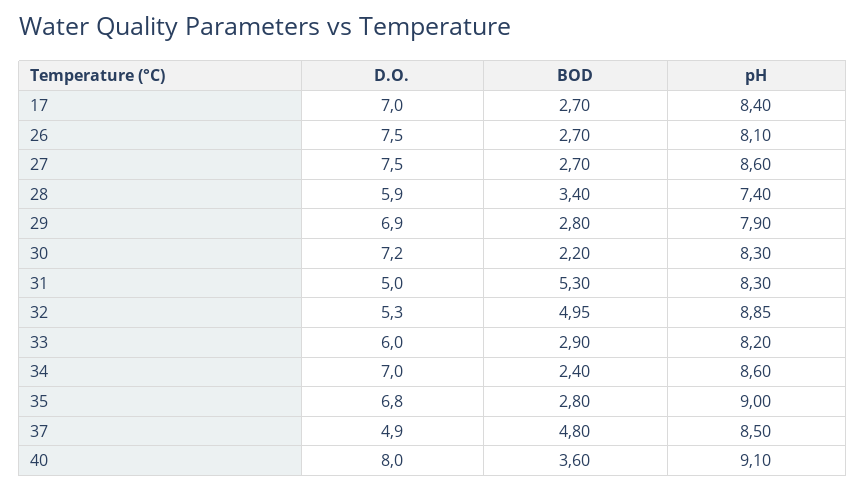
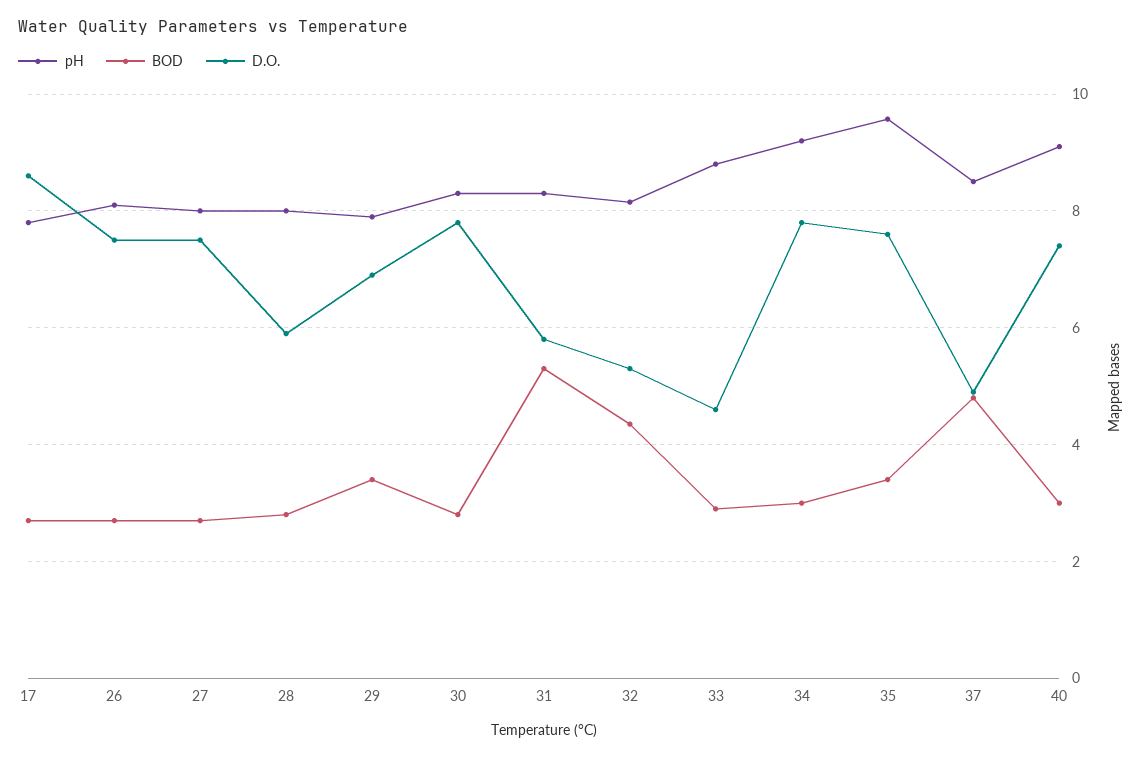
  {
    "D.O.": {
-     "17": 7,
+     "17": 8.6,
      "26": 7.5,
      "27": 7.5,
      "28": 5.9,
      "29": 6.9,
-     "30": 7.2,
+     "30": 7.8,
-     "31": 5,
+     "31": 5.8,
      "32": 5.3,
-     "33": 6,
+     "33": 4.6,
-     "34": 7,
+     "34": 7.8,
-     "35": 6.8,
+     "35": 7.6,
      "37": 4.9,
-     "40": 8
+     "40": 7.4
    },
    "BOD": {
      "17": 2.7,
      "26": 2.7,
      "27": 2.7,
-     "28": 3.4,
+     "28": 2.8,
-     "29": 2.8,
+     "29": 3.4,
-     "30": 2.2,
+     "30": 2.8,
      "31": 5.3,
-     "32": 4.95,
+     "32": 4.4,
      "33": 2.9,
-     "34": 2.4,
+     "34": 3,
-     "35": 2.8,
+     "35": 3.4,
      "37": 4.8,
-     "40": 3.6
+     "40": 3
    },
    "pH": {
-     "17": 8.4,
+     "17": 7.8,
      "26": 8.1,
-     "27": 8.6,
+     "27": 8,
-     "28": 7.4,
+     "28": 8,
      "29": 7.9,
      "30": 8.3,
      "31": 8.3,
-     "32": 8.85,
+     "32": 8.2,
-     "33": 8.2,
+     "33": 8.8,
-     "34": 8.6,
+     "34": 9.2,
-     "35": 9,
+     "35": 9.6,
      "37": 8.5,
      "40": 9.1
    }
  }

